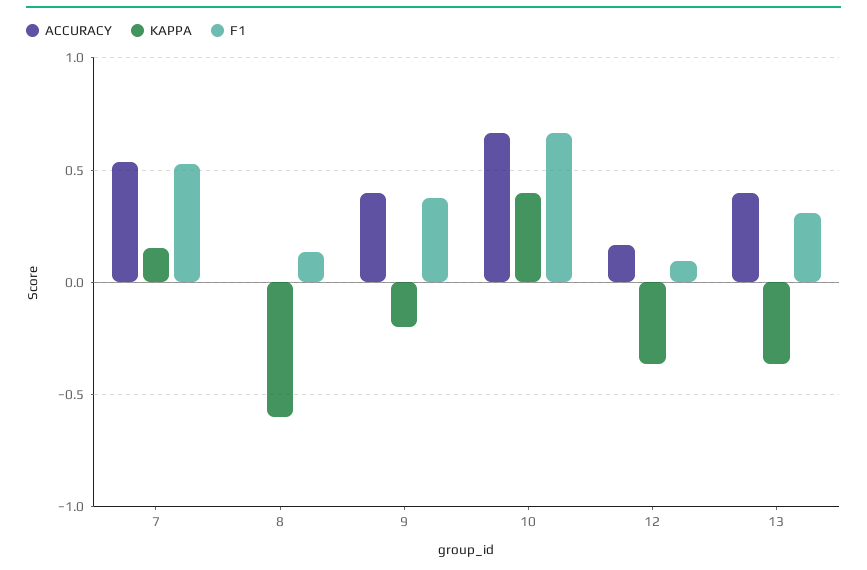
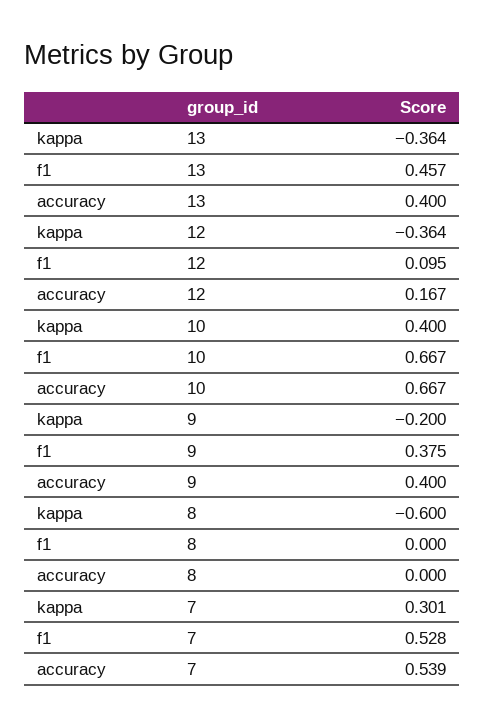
  {
    "ACCURACY": {
      "7": 0.539,
      "8": 0,
      "9": 0.4,
      "10": 0.667,
      "12": 0.167,
      "13": 0.4
    },
    "KAPPA": {
-     "7": 0.15,
+     "7": 0.301,
      "8": -0.6,
      "9": -0.2,
      "10": 0.4,
      "12": -0.364,
      "13": -0.364
    },
    "F1": {
      "7": 0.528,
-     "8": 0.15,
+     "8": 0,
      "9": 0.375,
      "10": 0.667,
      "12": 0.095,
-     "13": 0.3
+     "13": 0.457
    }
  }

